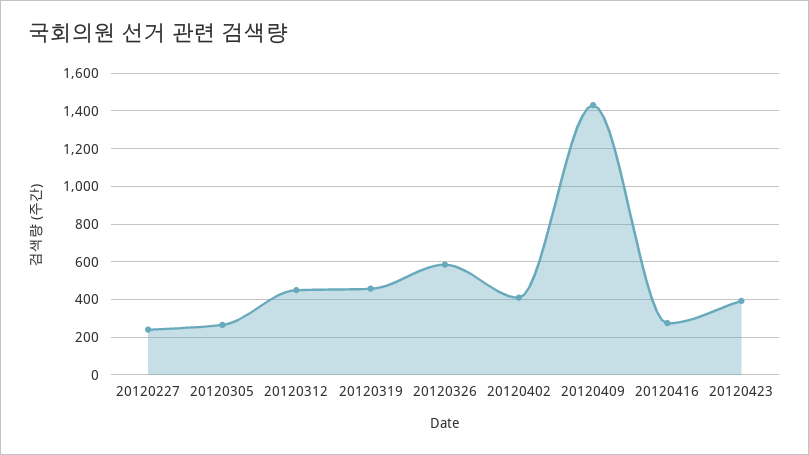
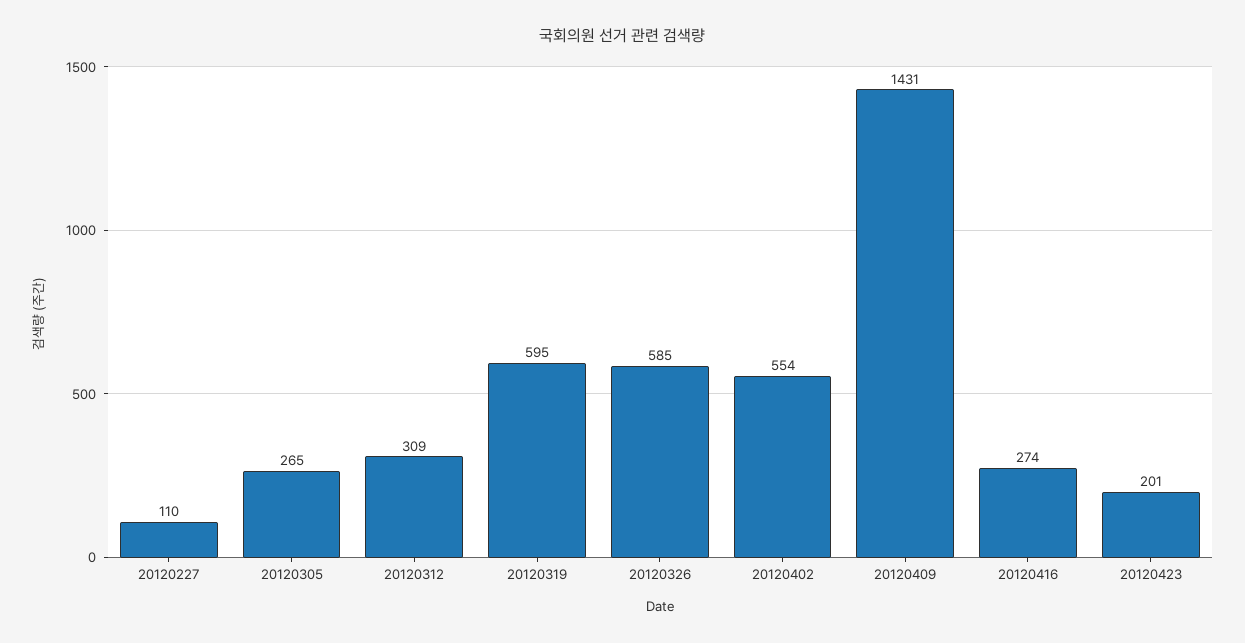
  {
-   "20120227": 250,
+   "20120227": 110,
    "20120305": 265,
-   "20120312": 450,
+   "20120312": 309,
-   "20120319": 450,
+   "20120319": 595,
    "20120326": 585,
-   "20120402": 400,
+   "20120402": 554,
    "20120409": 1431,
    "20120416": 274,
-   "20120423": 400
+   "20120423": 201
  }

